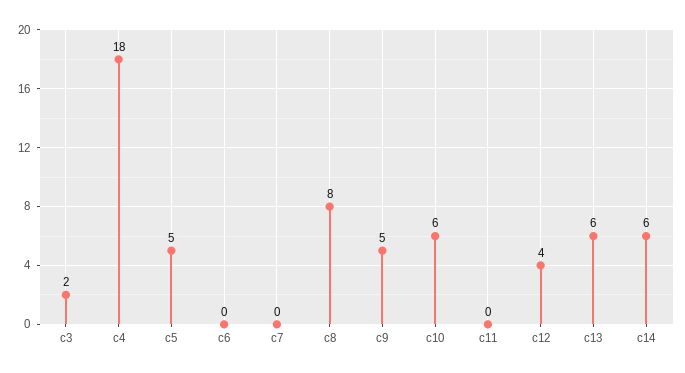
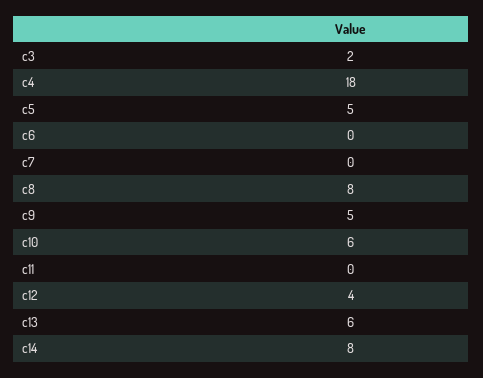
  {
    "c3": 2,
    "c4": 18,
    "c5": 5,
    "c6": 0,
    "c7": 0,
    "c8": 8,
    "c9": 5,
    "c10": 6,
    "c11": 0,
    "c12": 4,
    "c13": 6,
-   "c14": 6
+   "c14": 8
  }

